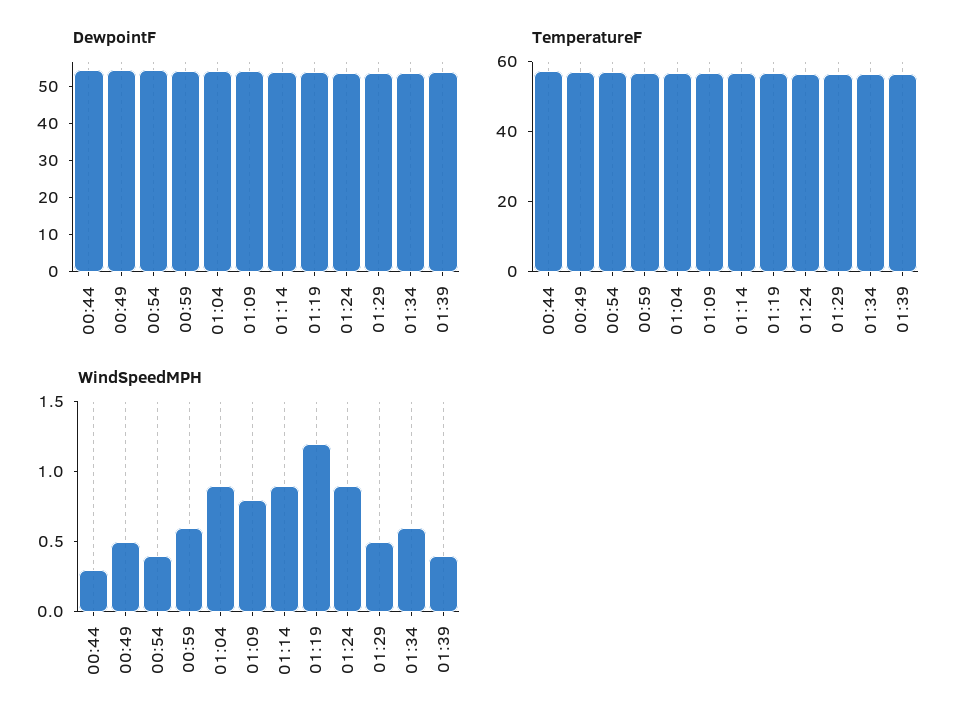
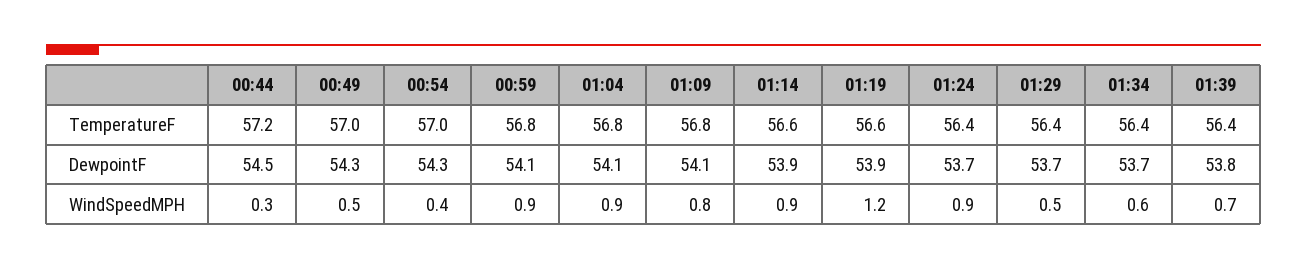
  {
    "DewpointF": {
      "00:44": 54.5,
      "00:49": 54.3,
      "00:54": 54.3,
      "00:59": 54.1,
      "01:04": 54.1,
      "01:09": 54.1,
      "01:14": 53.9,
      "01:19": 53.9,
      "01:24": 53.7,
      "01:29": 53.7,
      "01:34": 53.7,
      "01:39": 53.8
    },
    "TemperatureF": {
      "00:44": 57.2,
      "00:49": 57,
      "00:54": 57,
      "00:59": 56.8,
      "01:04": 56.8,
      "01:09": 56.8,
      "01:14": 56.6,
      "01:19": 56.6,
      "01:24": 56.4,
      "01:29": 56.4,
      "01:34": 56.4,
      "01:39": 56.4
    },
    "WindSpeedMPH": {
      "00:44": 0.3,
      "00:49": 0.5,
      "00:54": 0.4,
-     "00:59": 0.6,
+     "00:59": 0.9,
      "01:04": 0.9,
      "01:09": 0.8,
      "01:14": 0.9,
      "01:19": 1.2,
      "01:24": 0.9,
      "01:29": 0.5,
      "01:34": 0.6,
-     "01:39": 0.4
+     "01:39": 0.7
    }
  }

